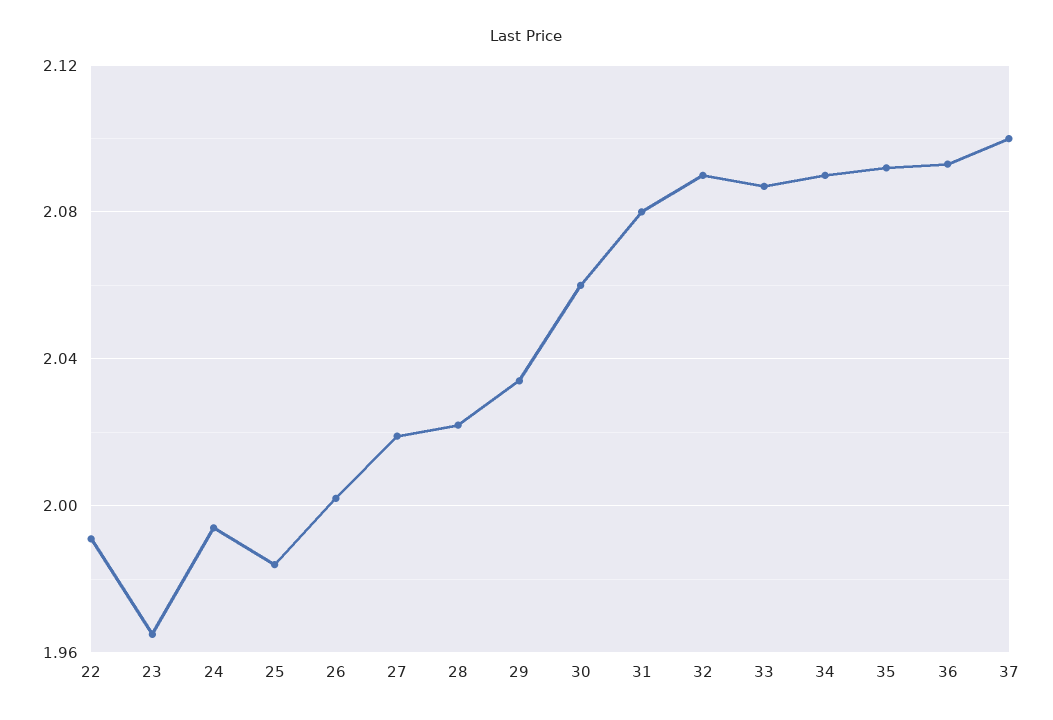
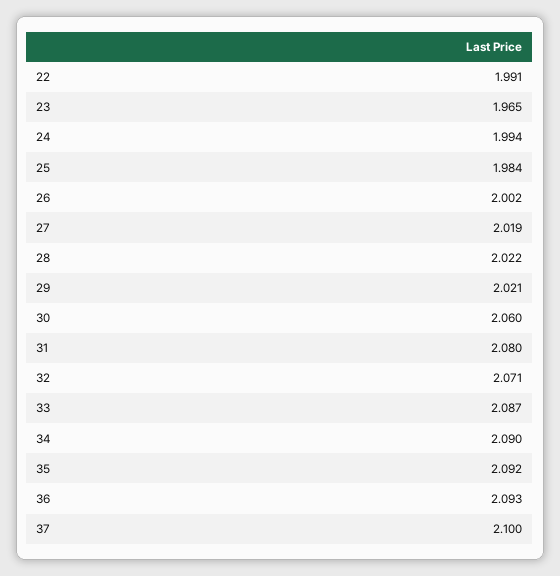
  {
    "22": 1.991,
    "23": 1.965,
    "24": 1.994,
    "25": 1.984,
    "26": 2.002,
    "27": 2.019,
    "28": 2.022,
-   "29": 2.035,
+   "29": 2.021,
    "30": 2.06,
    "31": 2.08,
-   "32": 2.09,
+   "32": 2.071,
    "33": 2.087,
    "34": 2.09,
    "35": 2.092,
    "36": 2.093,
    "37": 2.1
  }

